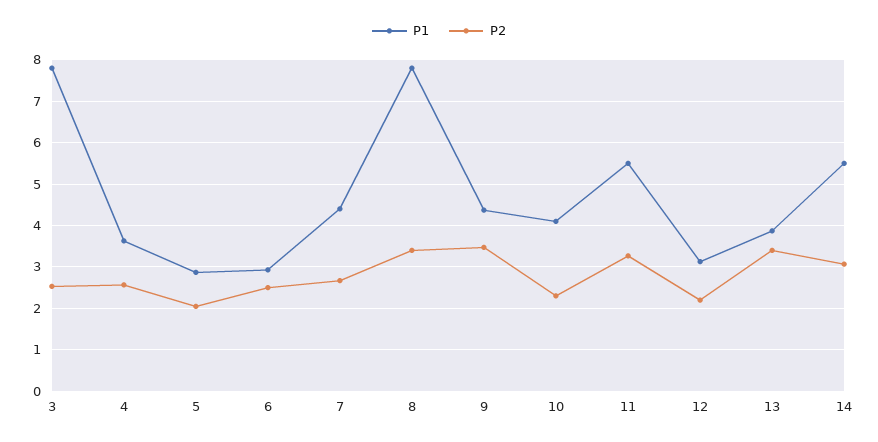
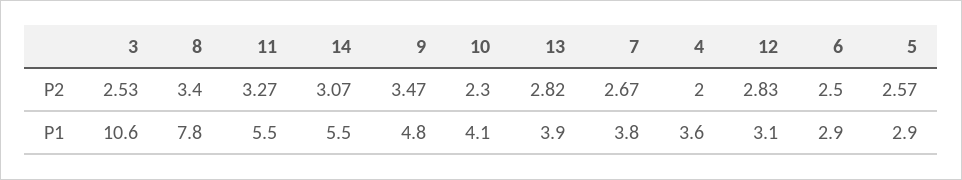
  {
    "P1": {
-     "3": 7.8,
+     "3": 10.6,
      "4": 3.6,
      "5": 2.9,
      "6": 2.9,
-     "7": 4.4,
+     "7": 3.8,
      "8": 7.8,
-     "9": 4.4,
+     "9": 4.8,
      "10": 4.1,
      "11": 5.5,
      "12": 3.1,
      "13": 3.9,
      "14": 5.5
    },
    "P2": {
      "3": 2.53,
-     "4": 2.6,
+     "4": 2,
-     "5": 2,
+     "5": 2.57,
      "6": 2.5,
      "7": 2.67,
      "8": 3.4,
      "9": 3.47,
      "10": 2.3,
      "11": 3.27,
-     "12": 2.2,
+     "12": 2.83,
-     "13": 3.4,
+     "13": 2.82,
      "14": 3.07
    }
  }

